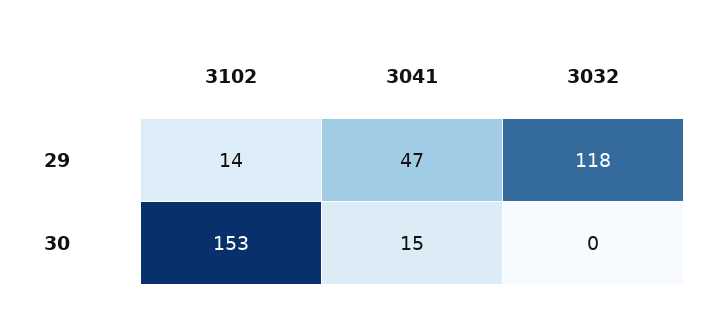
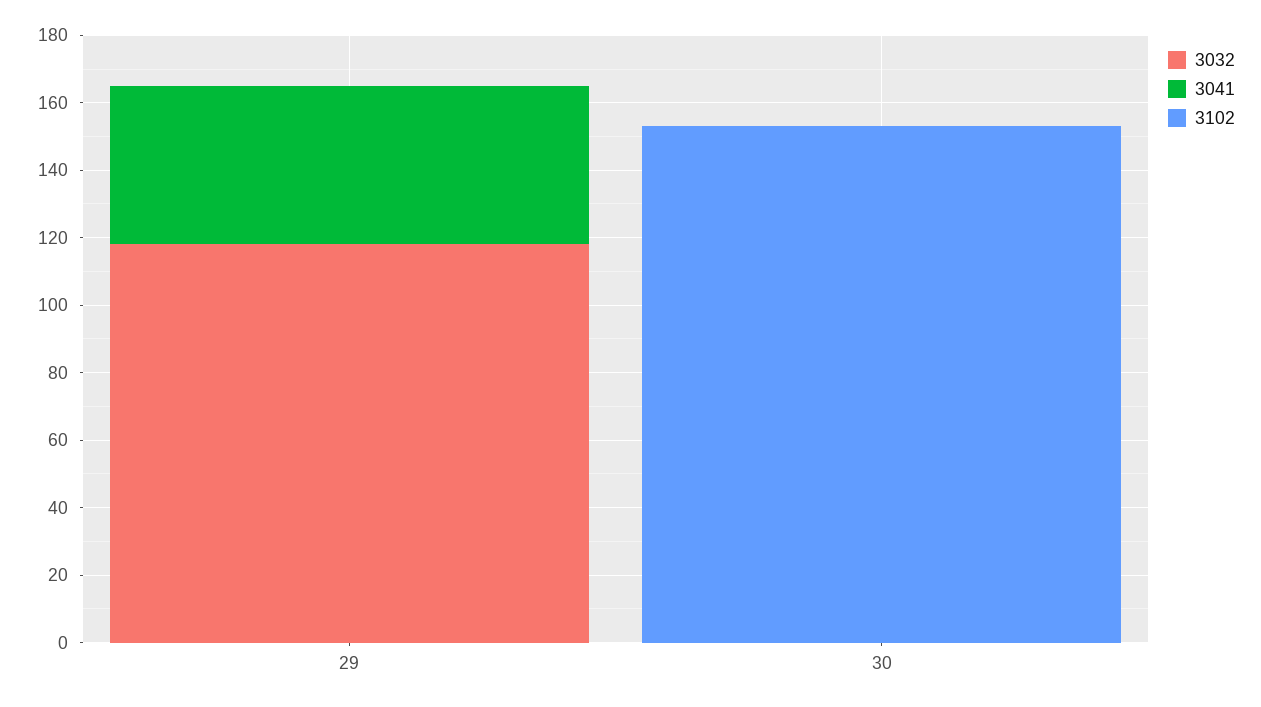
  {
    "3102": {
-     "29": 14,
+     "29": 0,
      "30": 153
    },
    "3041": {
      "29": 47,
-     "30": 15
+     "30": 0
    },
    "3032": {
      "29": 118,
      "30": 0
    }
  }

